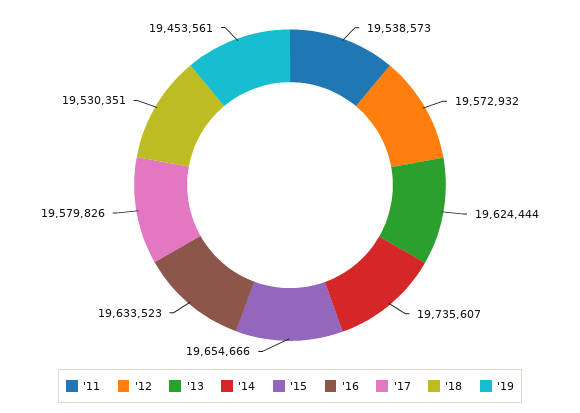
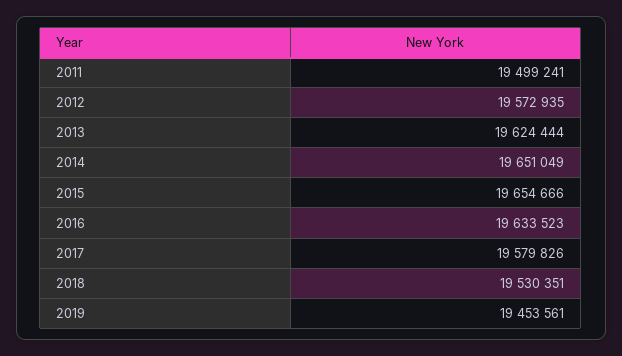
  {
-   "'11": 19538573,
+   "'11": 19499241,
-   "'12": 19572932,
+   "'12": 19572935,
    "'13": 19624444,
-   "'14": 19735607,
+   "'14": 19651049,
    "'15": 19654666,
    "'16": 19633523,
    "'17": 19579826,
    "'18": 19530351,
    "'19": 19453561
  }

